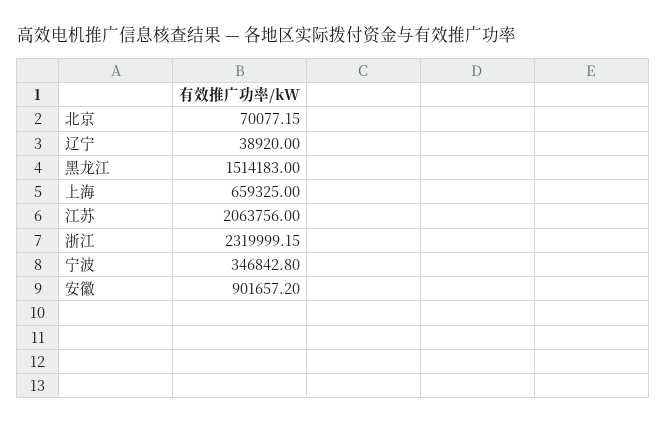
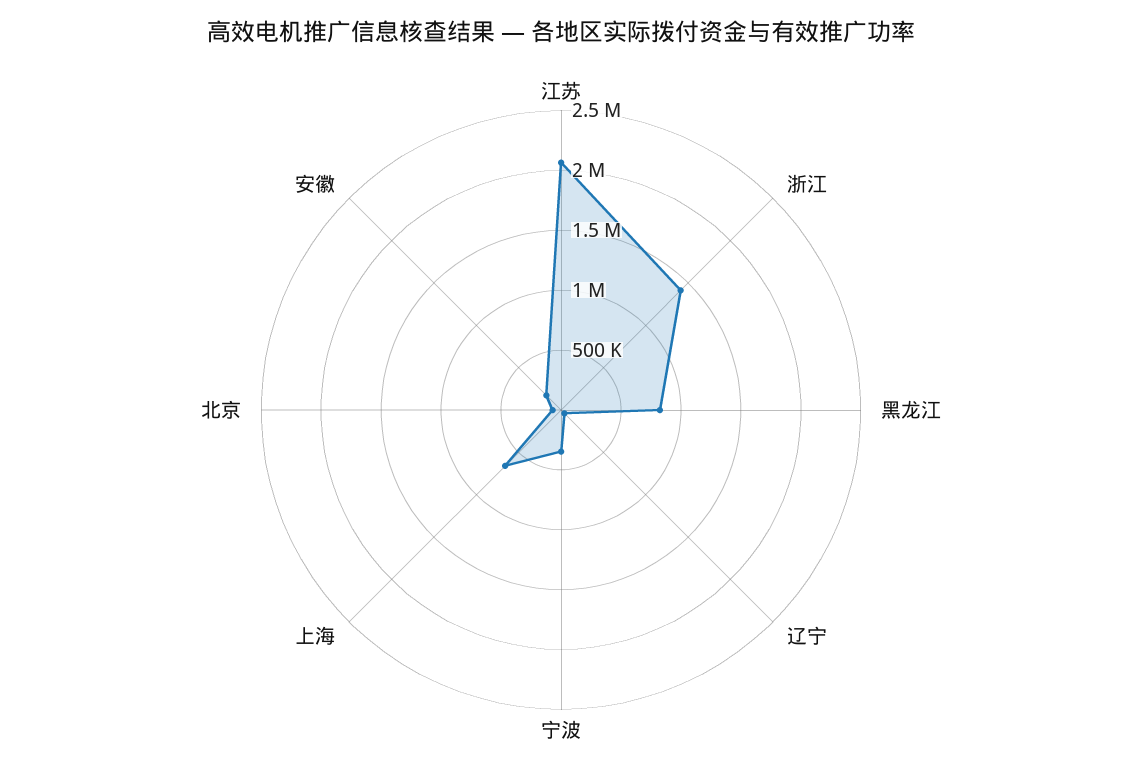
  {
    "北京": 70077.15,
    "辽宁": 38920,
-   "黑龙江": 1514183,
+   "黑龙江": 800000,
    "上海": 659325,
    "江苏": 2063756,
-   "浙江": 2319999.15,
+   "浙江": 1400000,
    "宁波": 346842.8,
-   "安徽": 901657.2
+   "安徽": 200000
  }

